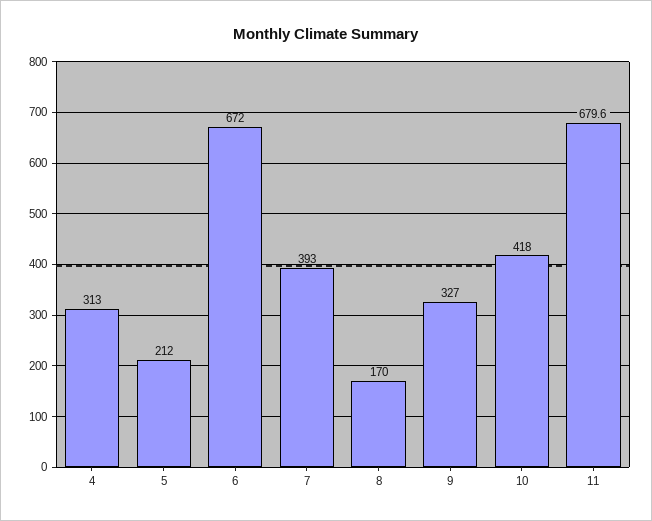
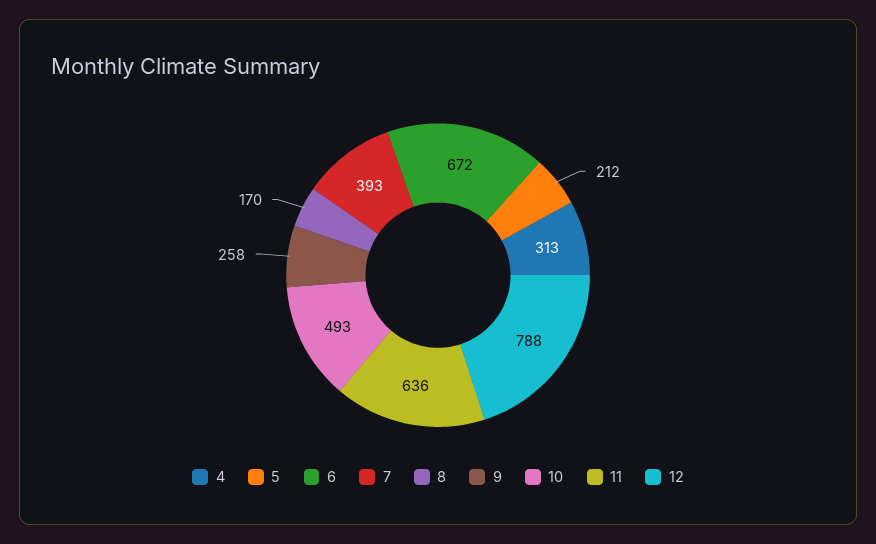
  {
    "4": 313,
    "5": 212,
    "6": 672,
    "7": 393,
    "8": 170,
-   "9": 327,
+   "9": 258,
-   "10": 418,
+   "10": 493,
-   "11": 679.6
+   "11": 636,
+   "12": 788
  }

